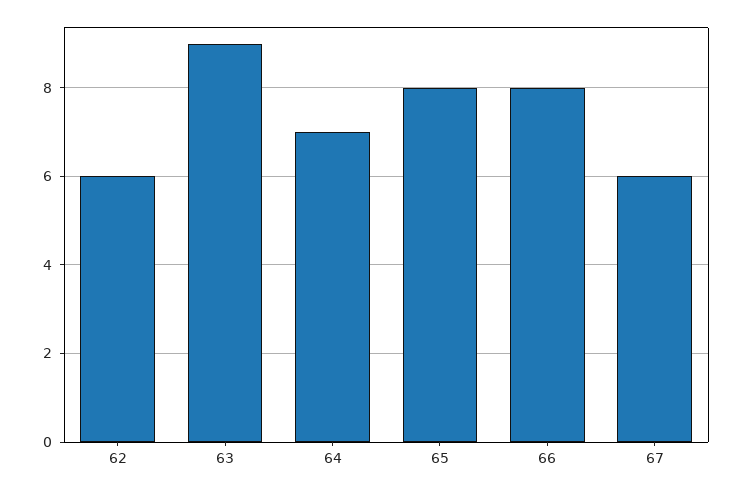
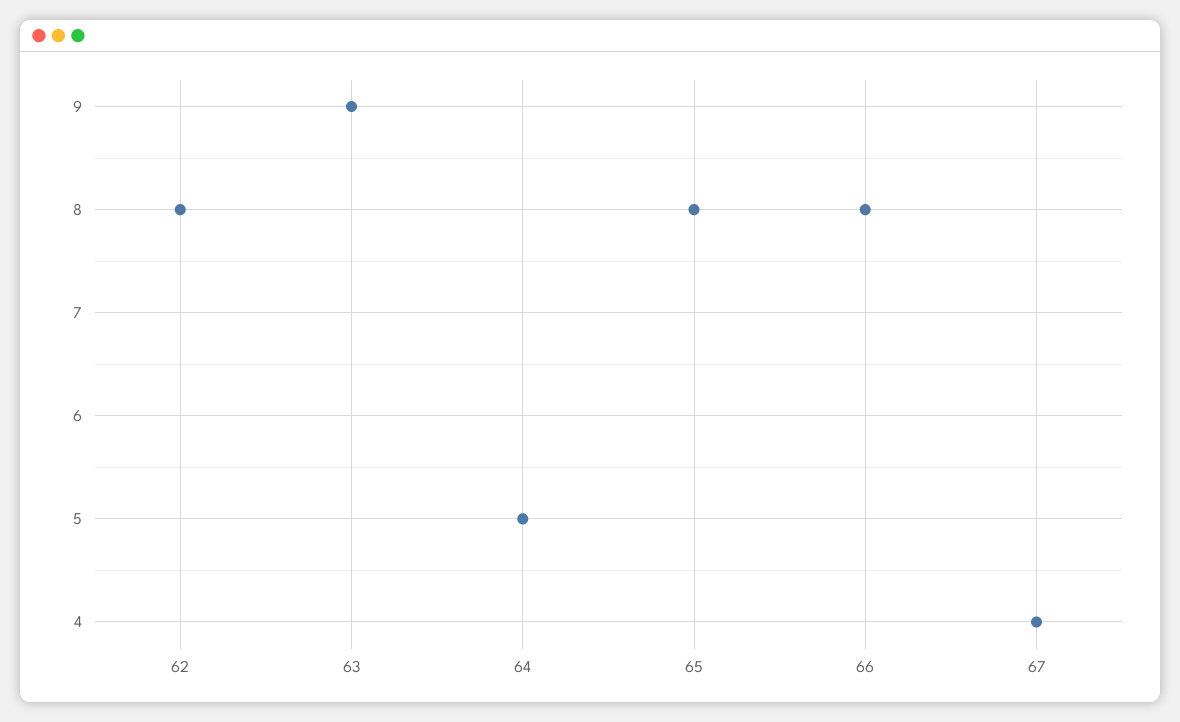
  {
-   "62": 6,
+   "62": 8,
    "63": 9,
-   "64": 7,
+   "64": 5,
    "65": 8,
    "66": 8,
-   "67": 6
+   "67": 4
  }

